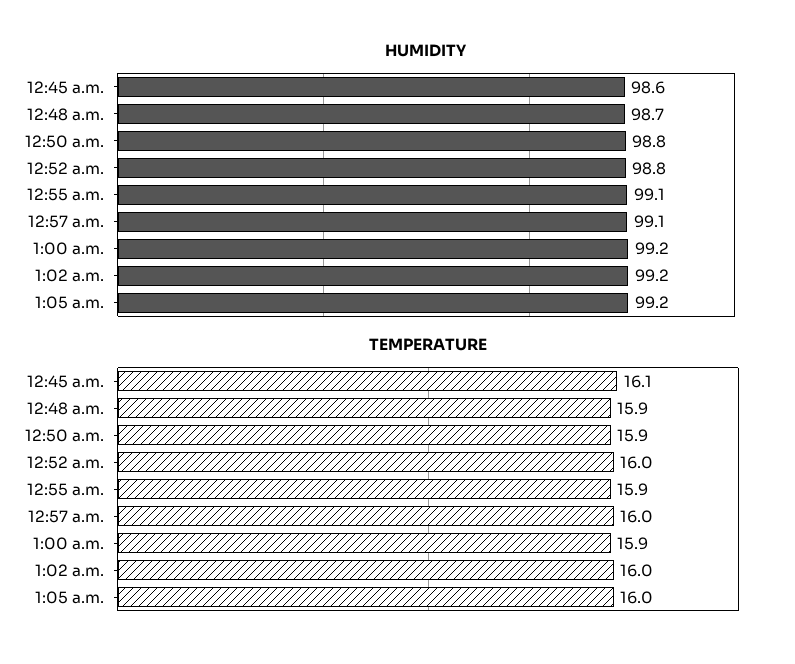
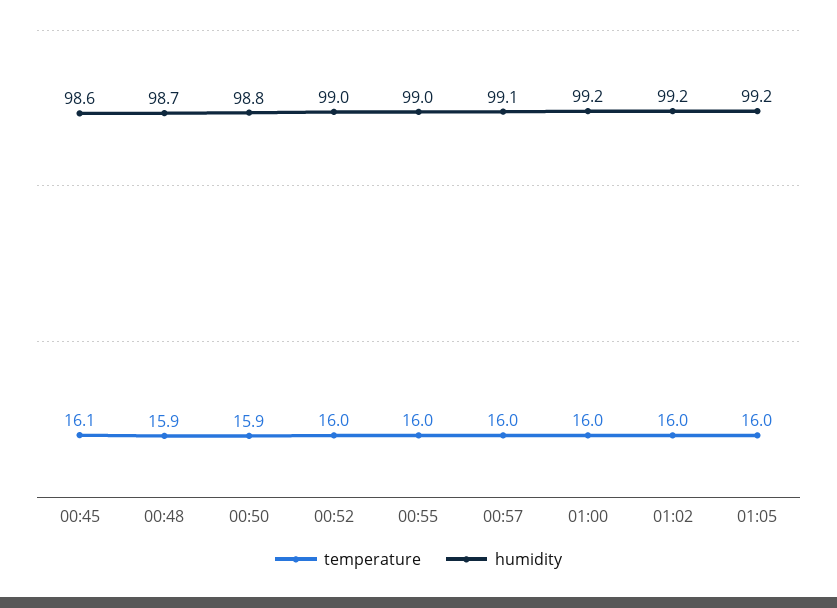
  {
    "HUMIDITY": {
      "12:45 a.m.": 98.6,
      "12:48 a.m.": 98.7,
      "12:50 a.m.": 98.8,
-     "12:52 a.m.": 98.8,
+     "12:52 a.m.": 99,
-     "12:55 a.m.": 99.1,
+     "12:55 a.m.": 99,
      "12:57 a.m.": 99.1,
      "1:00 a.m.": 99.2,
      "1:02 a.m.": 99.2,
      "1:05 a.m.": 99.2
    },
    "TEMPERATURE": {
      "12:45 a.m.": 16.1,
      "12:48 a.m.": 15.9,
      "12:50 a.m.": 15.9,
      "12:52 a.m.": 16,
-     "12:55 a.m.": 15.9,
+     "12:55 a.m.": 16,
      "12:57 a.m.": 16,
-     "1:00 a.m.": 15.9,
+     "1:00 a.m.": 16,
      "1:02 a.m.": 16,
      "1:05 a.m.": 16
    }
  }

